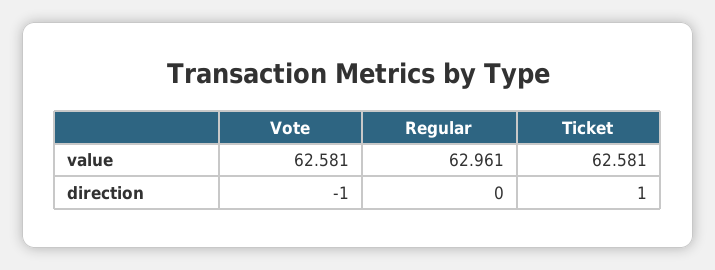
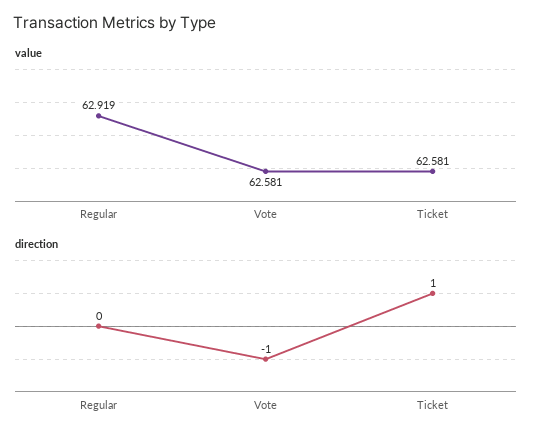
  {
    "value": {
      "Vote": 62.581,
-     "Regular": 62.961,
+     "Regular": 62.919,
      "Ticket": 62.581
    },
    "direction": {
      "Vote": -1,
      "Regular": 0,
      "Ticket": 1
    }
  }

